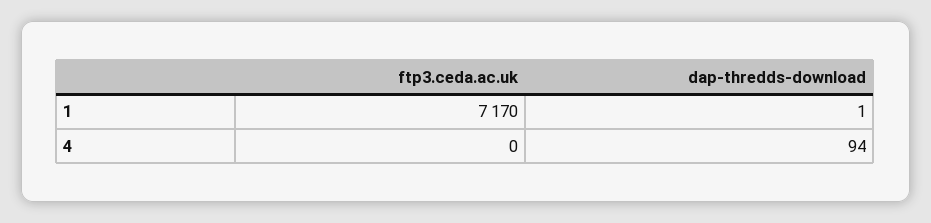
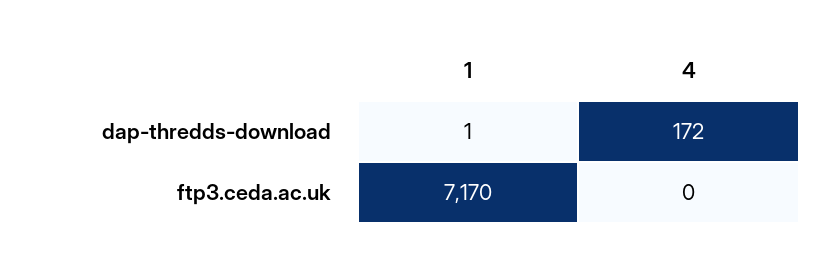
  {
    "ftp3.ceda.ac.uk": {
      "1": 7170,
      "4": 0
    },
    "dap-thredds-download": {
      "1": 1,
-     "4": 94
+     "4": 172
    }
  }

